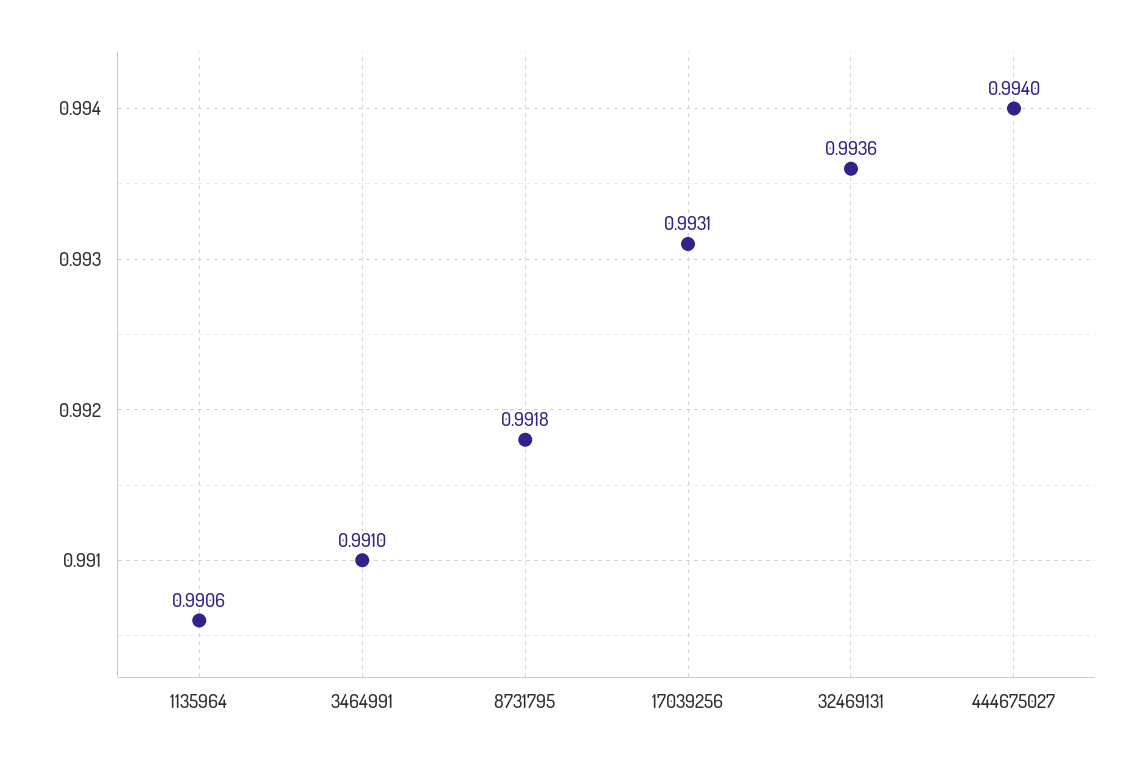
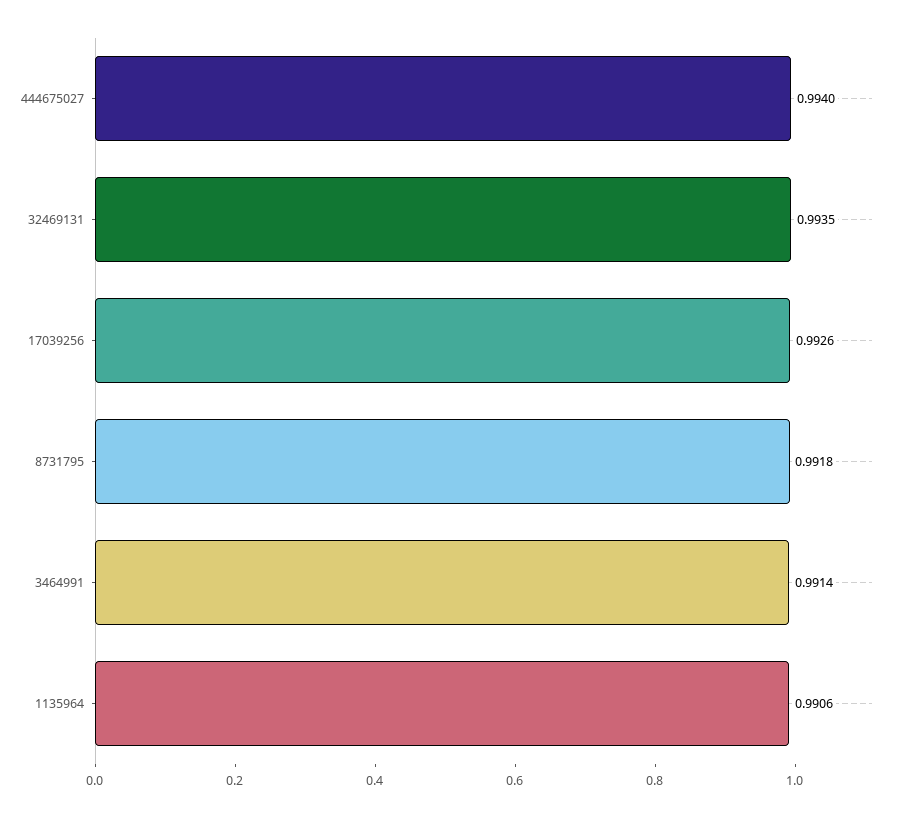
  {
    "1135964": 0.9906,
-   "3464991": 0.991,
+   "3464991": 0.9914,
    "8731795": 0.9918,
-   "17039256": 0.9931,
+   "17039256": 0.9926,
-   "32469131": 0.9936,
+   "32469131": 0.9935,
    "444675027": 0.994
  }

